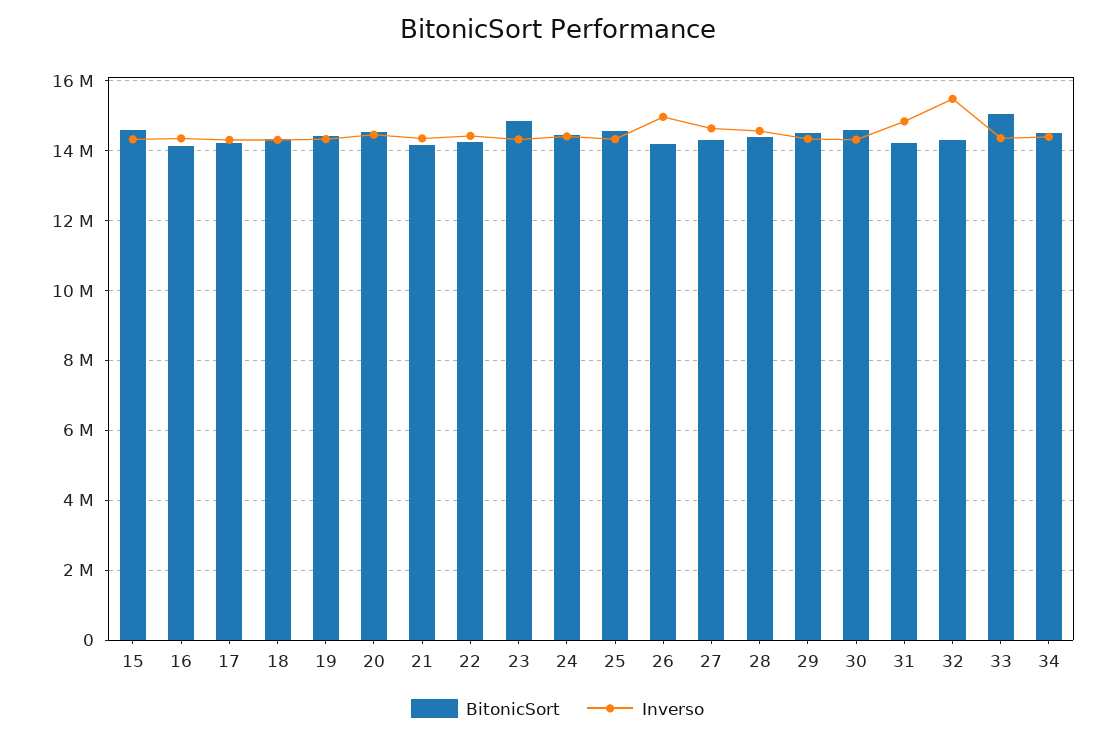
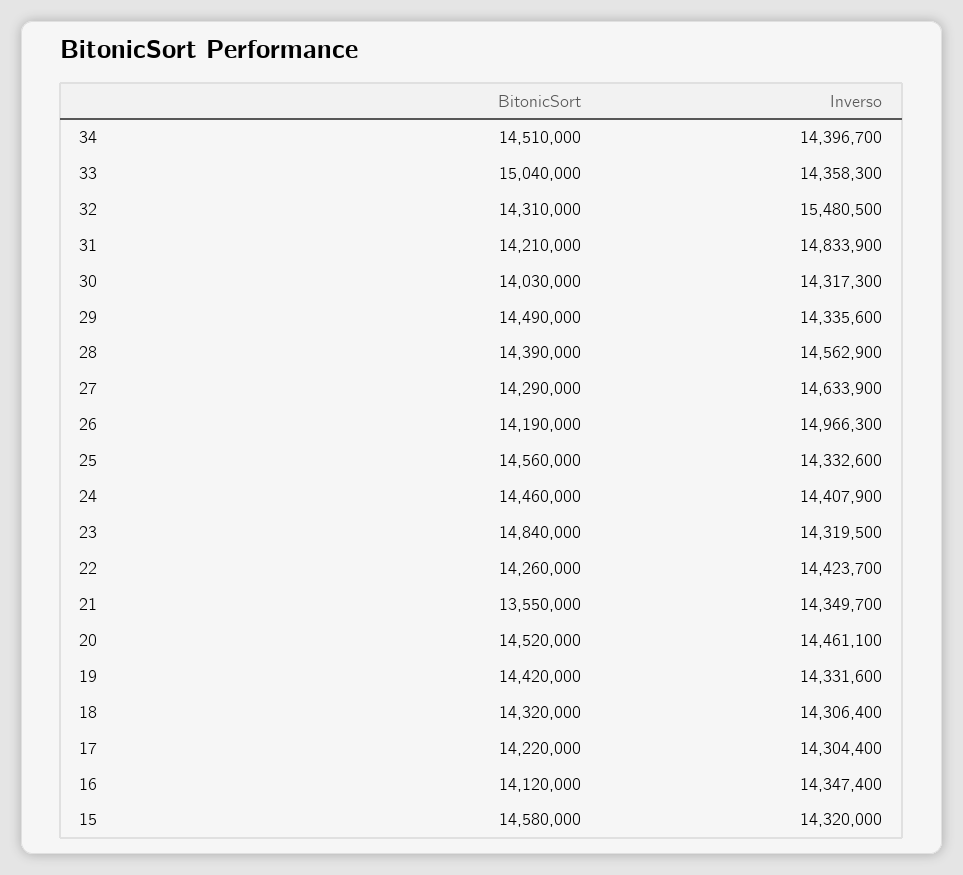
  {
    "BitonicSort": {
      "15": 14580000,
      "16": 14120000,
      "17": 14220000,
      "18": 14320000,
      "19": 14420000,
      "20": 14520000,
-     "21": 14200000,
+     "21": 13550000,
      "22": 14260000,
      "23": 14840000,
      "24": 14460000,
      "25": 14560000,
      "26": 14190000,
      "27": 14290000,
      "28": 14390000,
      "29": 14490000,
-     "30": 14600000,
+     "30": 14030000,
      "31": 14210000,
      "32": 14310000,
      "33": 15040000,
      "34": 14510000
    },
    "Inverso": {
      "15": 14320000,
      "16": 14347400,
      "17": 14304400,
      "18": 14306400,
      "19": 14331600,
      "20": 14461100,
      "21": 14349700,
      "22": 14423700,
      "23": 14319500,
      "24": 14407900,
      "25": 14332600,
      "26": 14966300,
      "27": 14633900,
      "28": 14562900,
      "29": 14335600,
      "30": 14317300,
      "31": 14833900,
      "32": 15480500,
      "33": 14358300,
      "34": 14396700
    }
  }

